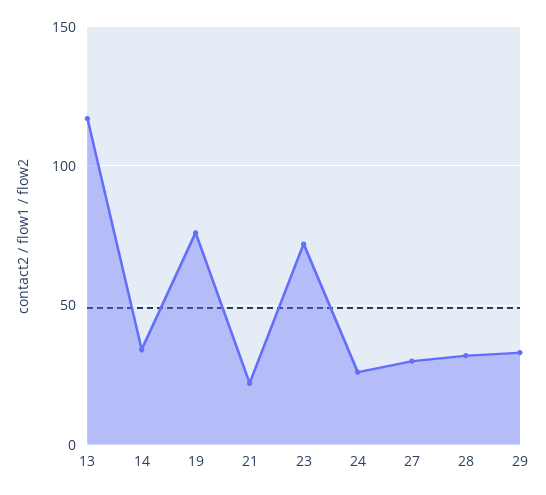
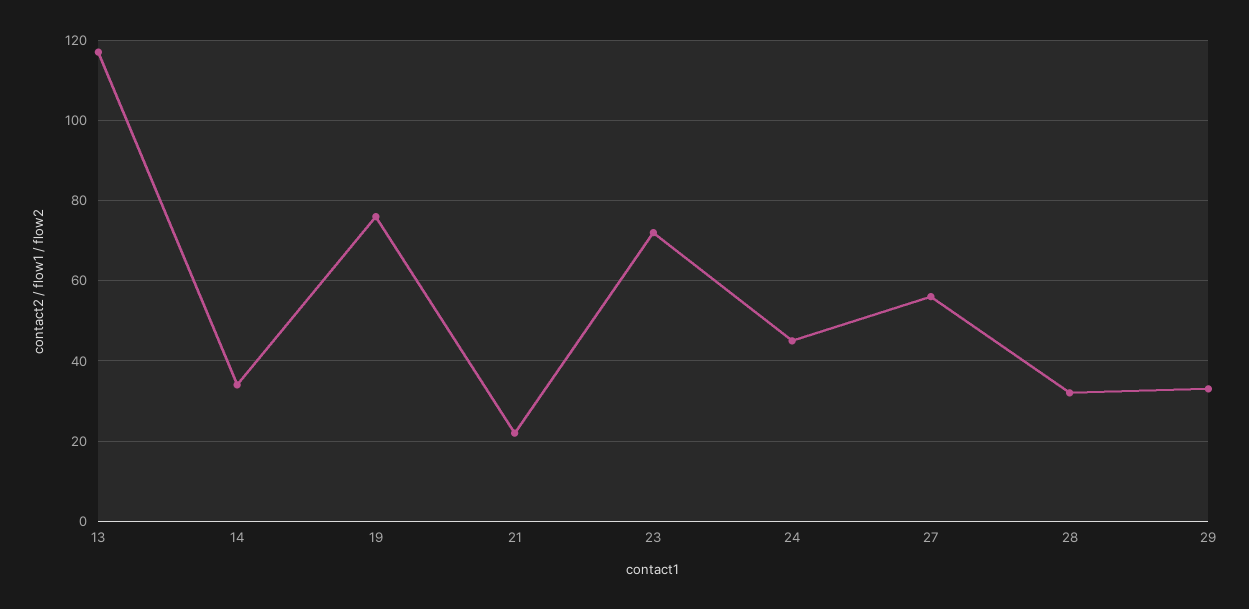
  {
    "13": 115,
    "14": 35,
    "19": 75,
    "21": 20,
    "23": 70,
-   "24": 25,
+   "24": 45,
-   "27": 30,
+   "27": 55,
    "28": 30,
    "29": 35
  }

